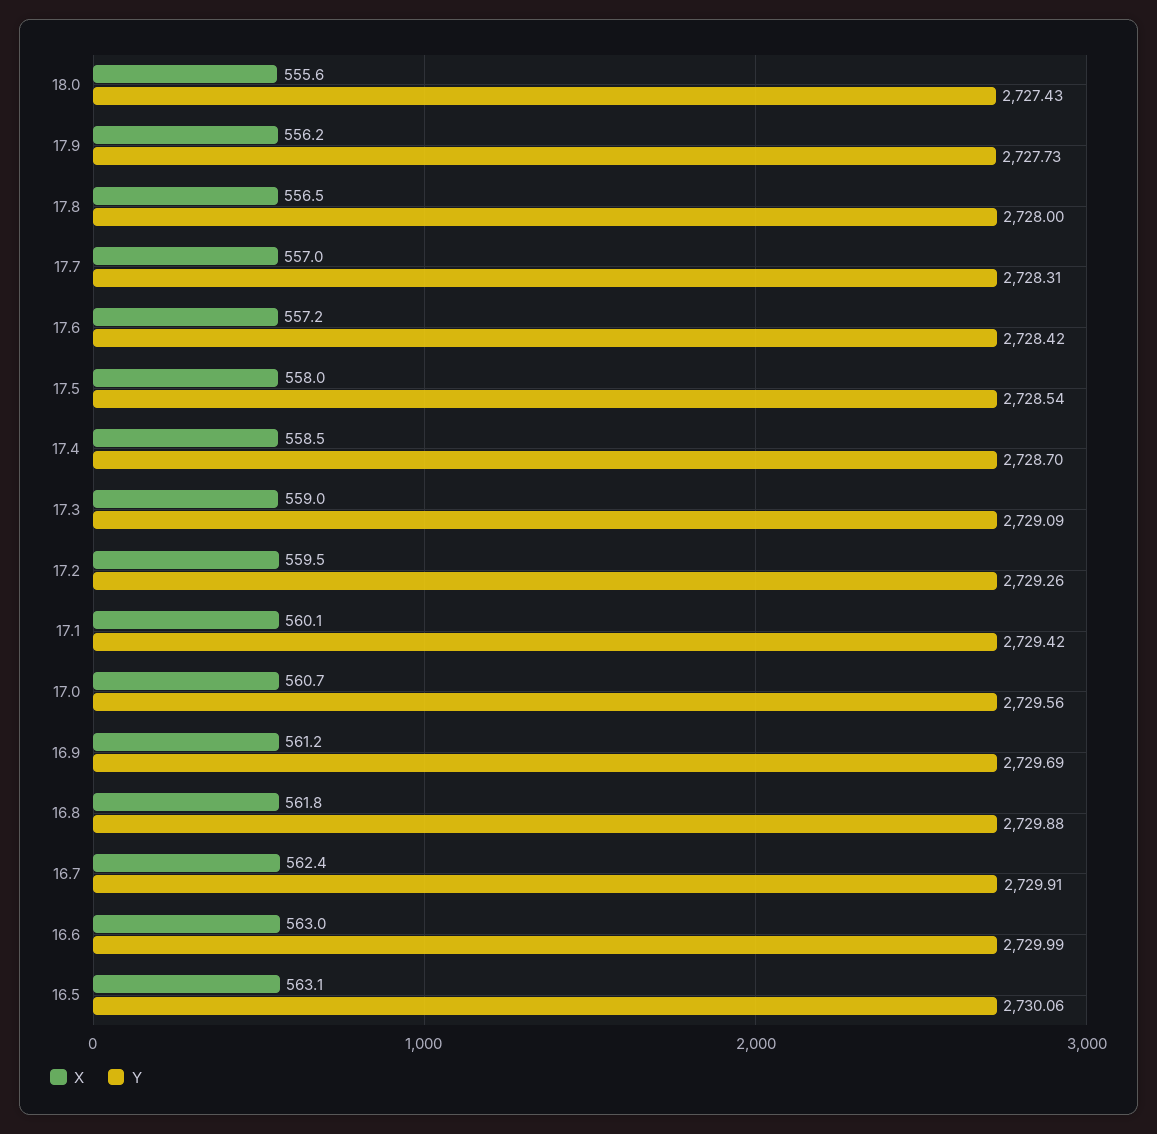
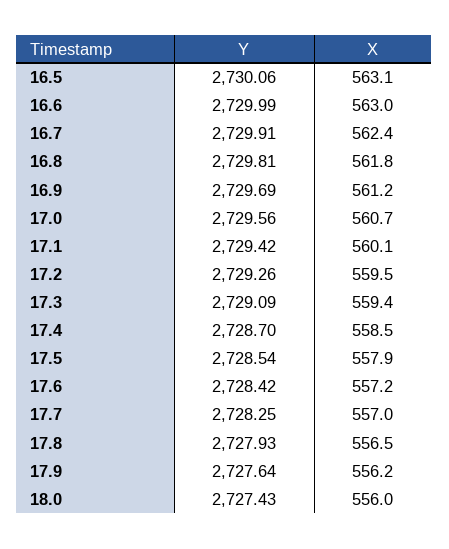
  {
    "X": {
-     "18.0": 555.6,
+     "18.0": 556,
      "17.9": 556.2,
      "17.8": 556.5,
      "17.7": 557,
      "17.6": 557.2,
-     "17.5": 558,
+     "17.5": 557.9,
      "17.4": 558.5,
-     "17.3": 559,
+     "17.3": 559.4,
      "17.2": 559.5,
      "17.1": 560.1,
      "17.0": 560.7,
      "16.9": 561.2,
      "16.8": 561.8,
      "16.7": 562.4,
      "16.6": 563,
      "16.5": 563.1
    },
    "Y": {
      "18.0": 2727.43,
-     "17.9": 2727.73,
+     "17.9": 2727.64,
-     "17.8": 2728,
+     "17.8": 2727.93,
-     "17.7": 2728.31,
+     "17.7": 2728.25,
      "17.6": 2728.42,
      "17.5": 2728.54,
      "17.4": 2728.7,
      "17.3": 2729.09,
      "17.2": 2729.26,
      "17.1": 2729.42,
      "17.0": 2729.56,
      "16.9": 2729.69,
-     "16.8": 2729.88,
+     "16.8": 2729.81,
      "16.7": 2729.91,
      "16.6": 2729.99,
      "16.5": 2730.06
    }
  }

